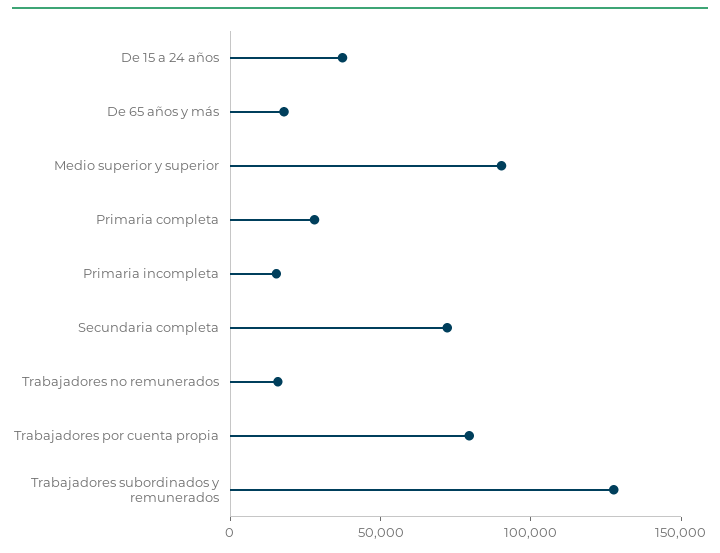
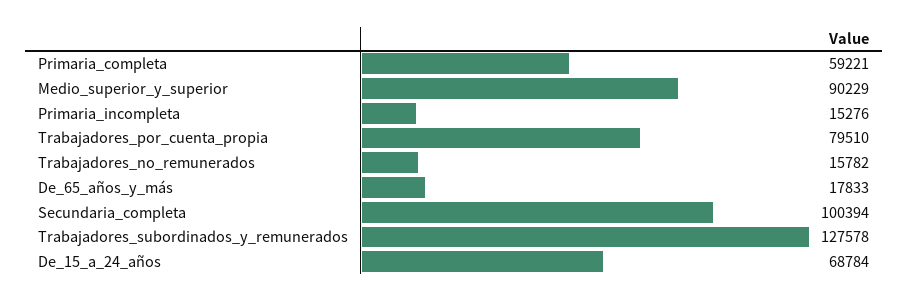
  {
-   "De 15 a 24 años": 40000,
+   "De 15 a 24 años": 68784,
    "De 65 años y más": 17833,
    "Medio superior y superior": 90229,
-   "Primaria completa": 30000,
+   "Primaria completa": 59221,
    "Primaria incompleta": 15276,
-   "Secundaria completa": 70000,
+   "Secundaria completa": 100394,
    "Trabajadores no remunerados": 15782,
    "Trabajadores por cuenta propia": 79510,
    "Trabajadores subordinados y remunerados": 127578
  }

